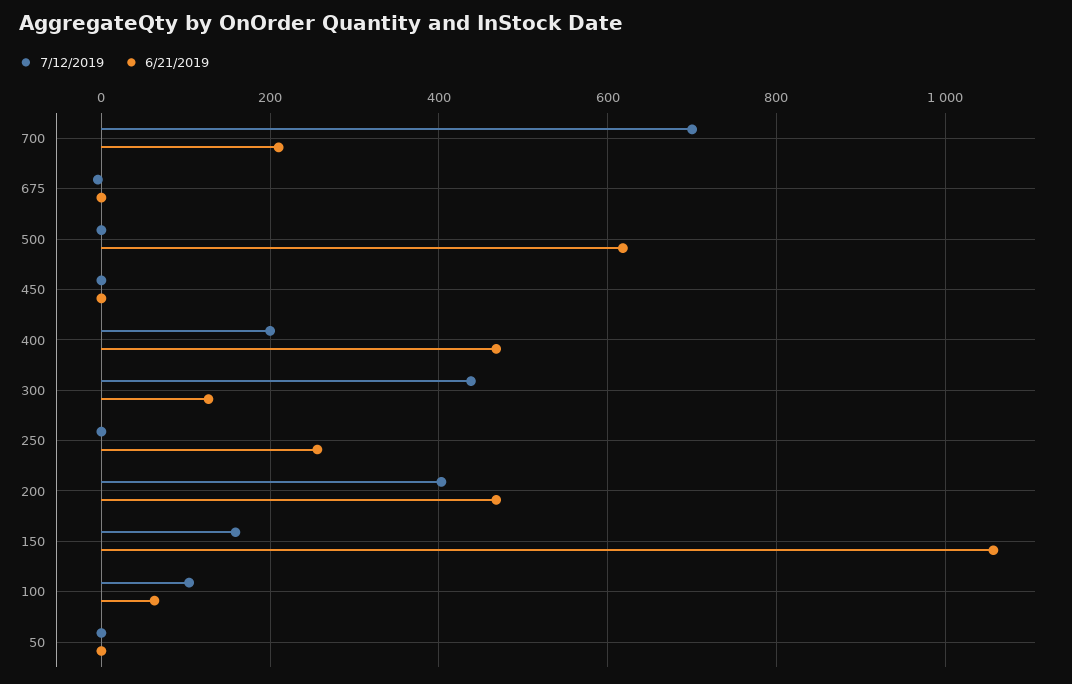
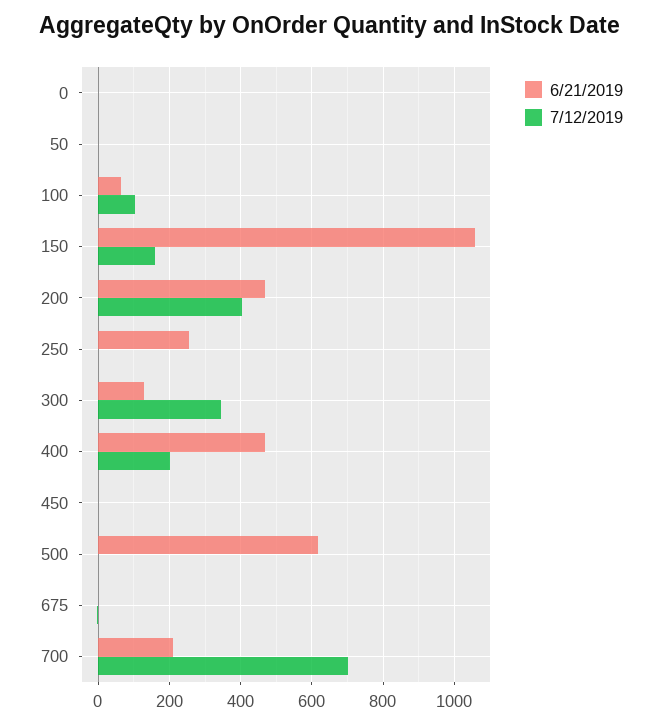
  {
    "7/12/2019": {
      "700": 700,
      "675": 0,
      "500": 0,
      "450": 0,
      "400": 200,
-     "300": 440,
+     "300": 340,
      "250": 0,
      "200": 400,
      "150": 160,
      "100": 100,
-     "50": 0
+     "50": 0,
+     "0": 0
    },
    "6/21/2019": {
      "700": 220,
      "675": 0,
      "500": 620,
      "450": 0,
      "400": 460,
      "300": 120,
      "250": 260,
      "200": 460,
      "150": 1060,
      "100": 60,
-     "50": 0
+     "50": 0,
+     "0": 0
    }
  }

